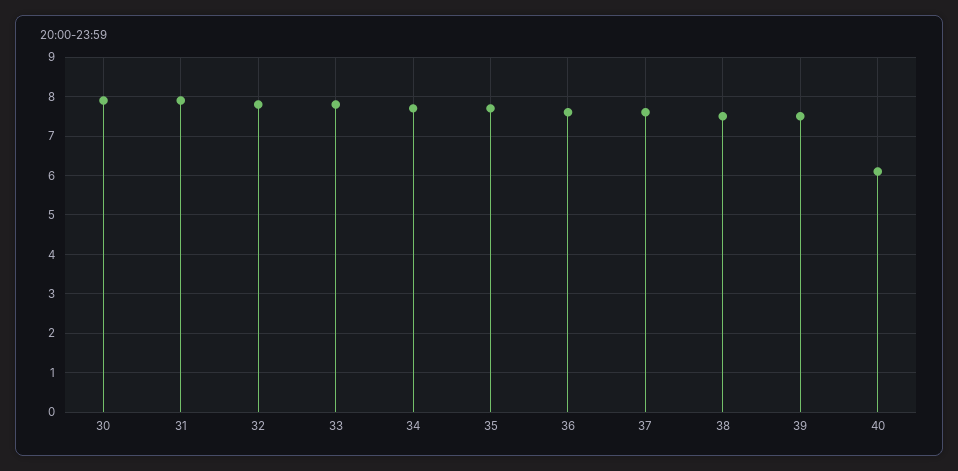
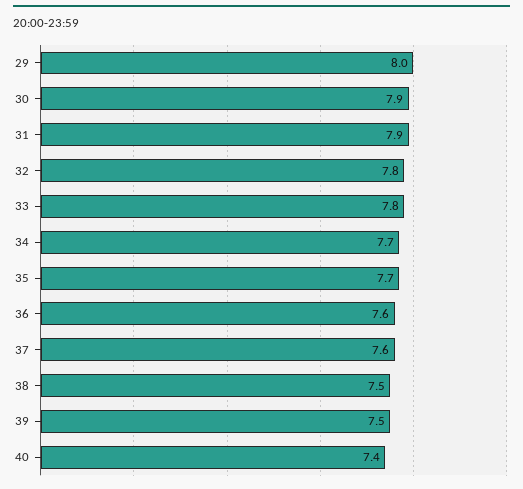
  {
    "30": 7.9,
    "31": 7.9,
    "32": 7.8,
    "33": 7.8,
    "34": 7.7,
    "35": 7.7,
    "36": 7.6,
    "37": 7.6,
    "38": 7.5,
    "39": 7.5,
-   "40": 6
+   "40": 7.4,
+   "29": 8
  }

